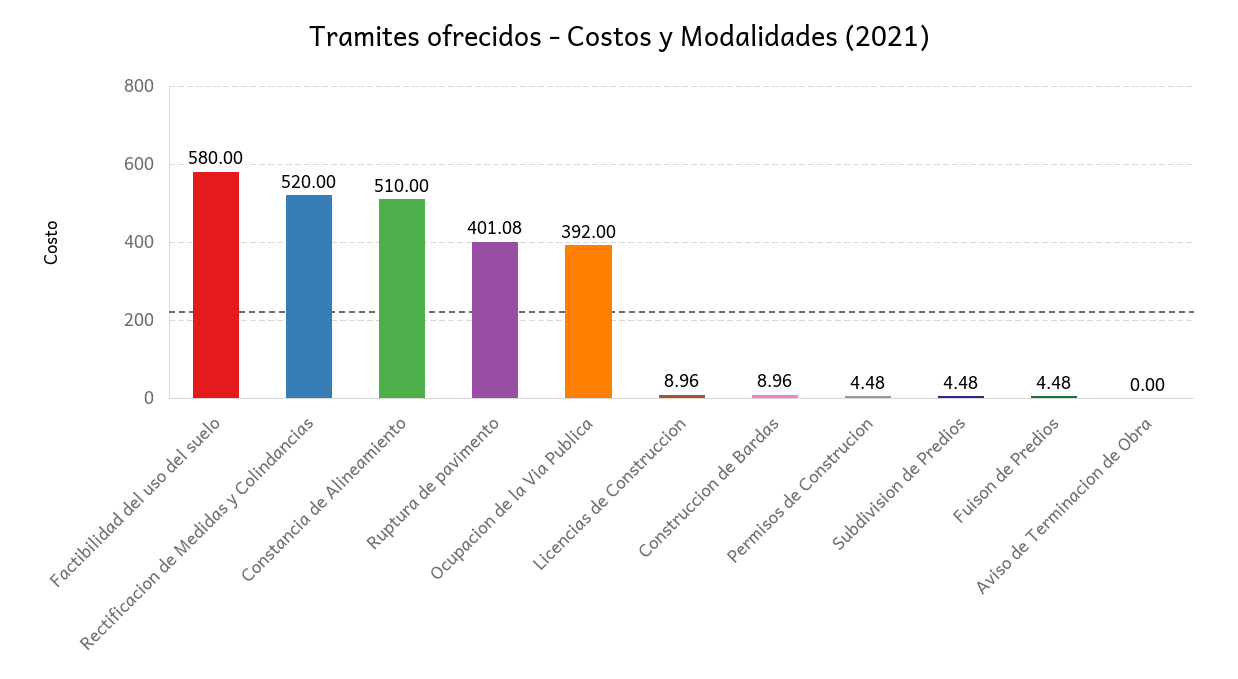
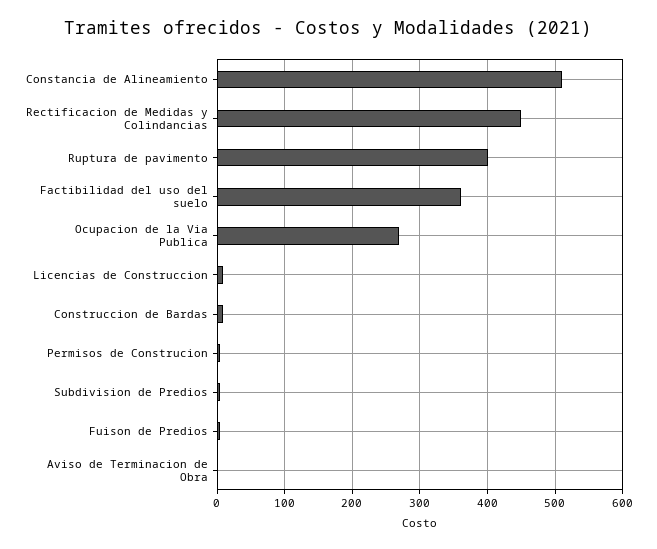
  {
-   "Factibilidad del uso del suelo": 580,
+   "Factibilidad del uso del suelo": 360,
-   "Rectificacion de Medidas y Colindancias": 520,
+   "Rectificacion de Medidas y Colindancias": 450,
    "Constancia de Alineamiento": 510,
    "Ruptura de pavimento": 401.08,
-   "Ocupacion de la Via Publica": 392,
+   "Ocupacion de la Via Publica": 270,
    "Licencias de Construccion": 8.96,
    "Construccion de Bardas": 8.96,
    "Permisos de Construcion": 4.48,
    "Subdivision de Predios": 4.48,
    "Fuison de Predios": 4.48,
    "Aviso de Terminacion de Obra": 0
  }

